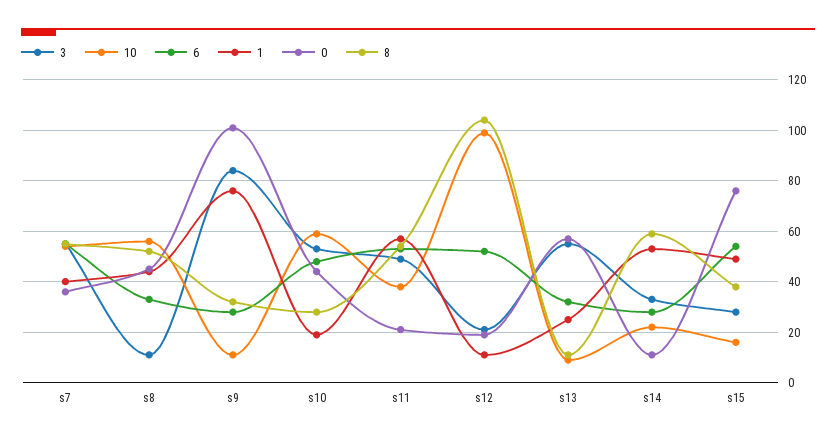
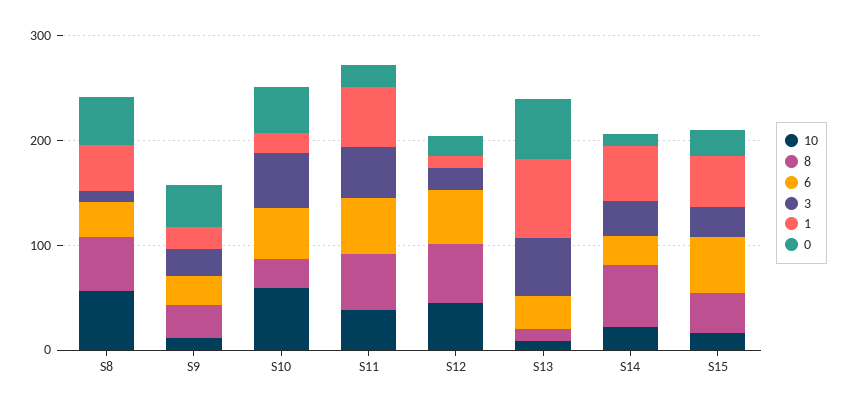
  {
    "3": {
-     "s7": 55,
      "s8": 10,
-     "s9": 85,
+     "s9": 20,
      "s10": 55,
      "s11": 50,
      "s12": 20,
      "s13": 55,
      "s14": 35,
      "s15": 30
    },
    "10": {
-     "s7": 55,
      "s8": 55,
      "s9": 10,
      "s10": 60,
      "s11": 40,
-     "s12": 100,
+     "s12": 40,
      "s13": 10,
      "s14": 20,
      "s15": 15
    },
    "6": {
-     "s7": 55,
      "s8": 35,
      "s9": 30,
      "s10": 50,
      "s11": 55,
      "s12": 50,
      "s13": 30,
      "s14": 30,
      "s15": 55
    },
    "1": {
-     "s7": 40,
      "s8": 45,
-     "s9": 75,
+     "s9": 20,
      "s10": 20,
      "s11": 55,
      "s12": 10,
-     "s13": 25,
+     "s13": 80,
      "s14": 55,
      "s15": 50
    },
    "0": {
-     "s7": 35,
      "s8": 45,
-     "s9": 100,
+     "s9": 40,
      "s10": 45,
      "s11": 20,
      "s12": 20,
      "s13": 55,
      "s14": 10,
-     "s15": 75
+     "s15": 20
    },
    "8": {
-     "s7": 55,
      "s8": 50,
      "s9": 30,
      "s10": 30,
      "s11": 55,
-     "s12": 105,
+     "s12": 60,
      "s13": 10,
      "s14": 60,
      "s15": 40
    }
  }

